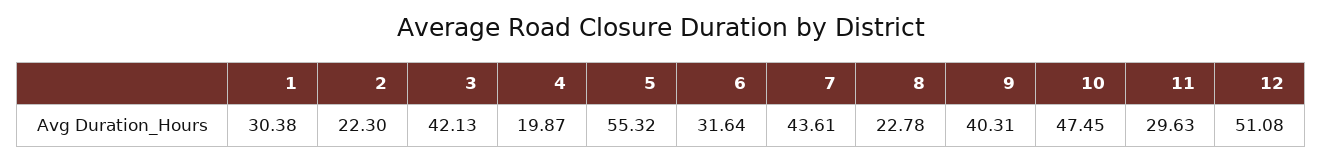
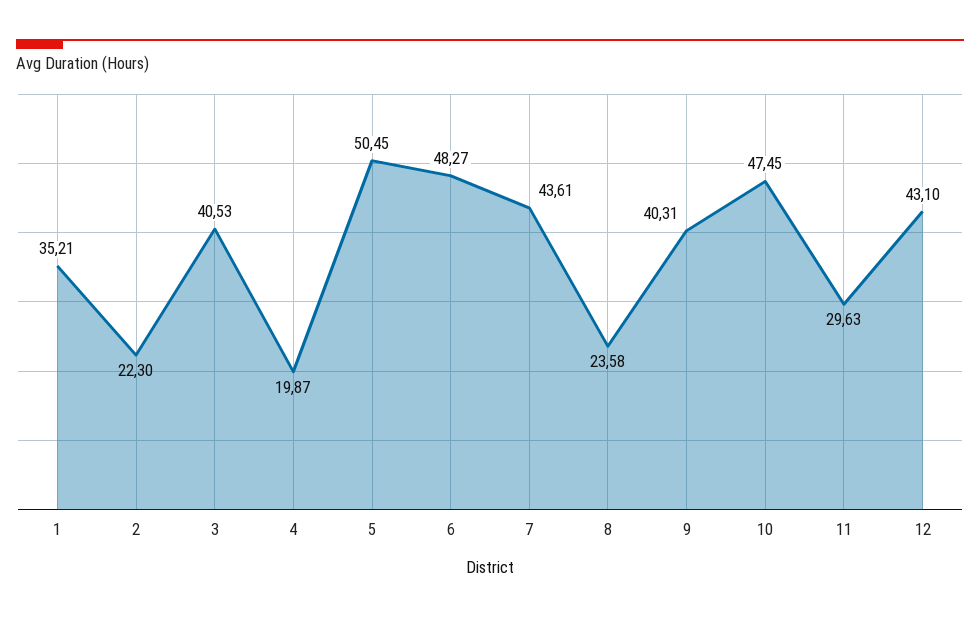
  {
-   "1": 30.38,
+   "1": 35.21,
    "2": 22.3,
-   "3": 42.13,
+   "3": 40.53,
    "4": 19.87,
-   "5": 55.32,
+   "5": 50.45,
-   "6": 31.64,
+   "6": 48.27,
    "7": 43.61,
-   "8": 22.78,
+   "8": 23.58,
    "9": 40.31,
    "10": 47.45,
    "11": 29.63,
-   "12": 51.08
+   "12": 43.1
  }

